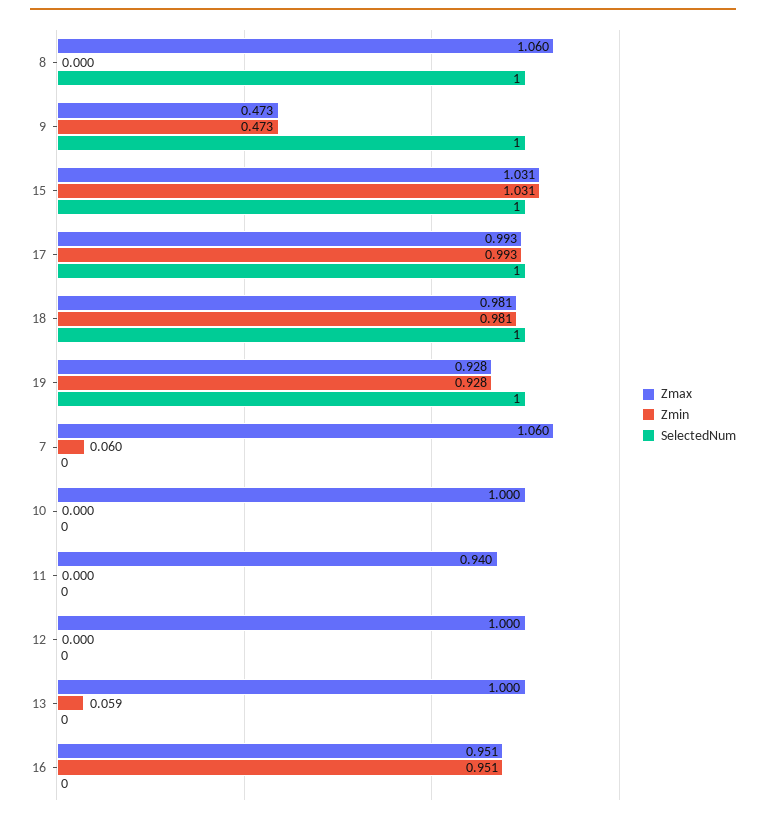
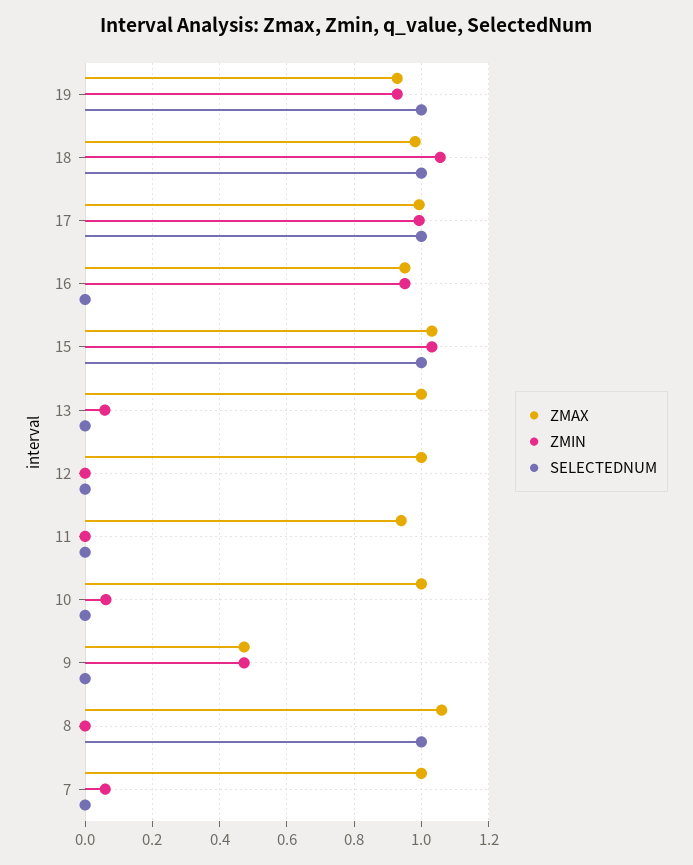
  {
    "Zmax": {
      "8": 1.06,
      "9": 0.473,
      "15": 1.031,
      "17": 0.993,
      "18": 0.981,
      "19": 0.928,
-     "7": 1.06,
+     "7": 1,
      "10": 1,
      "11": 0.94,
      "12": 1,
      "13": 1,
      "16": 0.951
    },
    "Zmin": {
      "8": 0,
      "9": 0.473,
      "15": 1.031,
      "17": 0.993,
-     "18": 0.981,
+     "18": 1.06,
      "19": 0.928,
      "7": 0.06,
-     "10": 0,
+     "10": 0.06,
      "11": 0,
      "12": 0,
      "13": 0.059,
      "16": 0.951
    },
    "SelectedNum": {
      "8": 1,
-     "9": 1,
+     "9": 0,
      "15": 1,
      "17": 1,
      "18": 1,
      "19": 1,
      "7": 0,
      "10": 0,
      "11": 0,
      "12": 0,
      "13": 0,
      "16": 0
    }
  }

